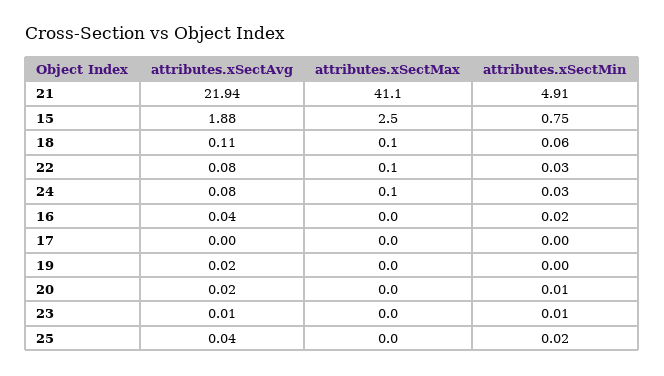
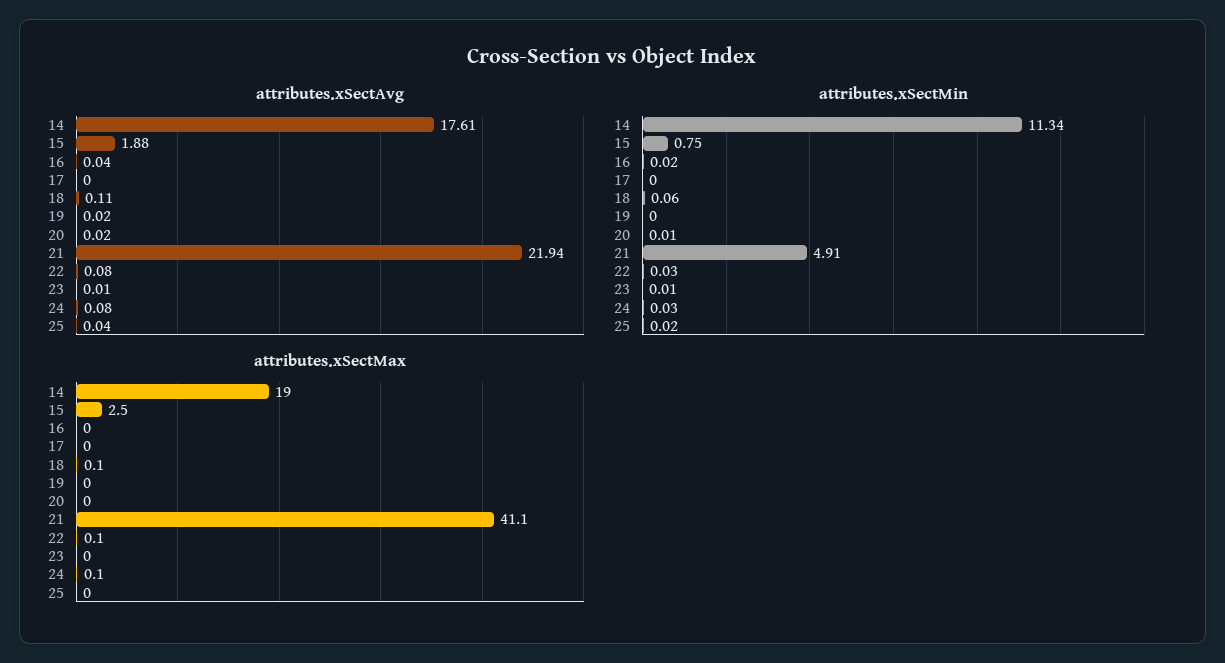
  {
    "attributes.xSectAvg": {
      "21": 21.94,
      "15": 1.88,
      "18": 0.11,
      "22": 0.08,
      "24": 0.08,
      "16": 0.04,
      "17": 0,
      "19": 0.02,
      "20": 0.02,
      "23": 0.01,
-     "25": 0.04
+     "25": 0.04,
+     "14": 17.61
    },
    "attributes.xSectMax": {
      "21": 41.1,
      "15": 2.5,
      "18": 0.1,
      "22": 0.1,
      "24": 0.1,
      "16": 0,
      "17": 0,
      "19": 0,
      "20": 0,
      "23": 0,
-     "25": 0
+     "25": 0,
+     "14": 19
    },
    "attributes.xSectMin": {
      "21": 4.91,
      "15": 0.75,
      "18": 0.06,
      "22": 0.03,
      "24": 0.03,
      "16": 0.02,
      "17": 0,
      "19": 0,
      "20": 0.01,
      "23": 0.01,
-     "25": 0.02
+     "25": 0.02,
+     "14": 11.34
    }
  }

